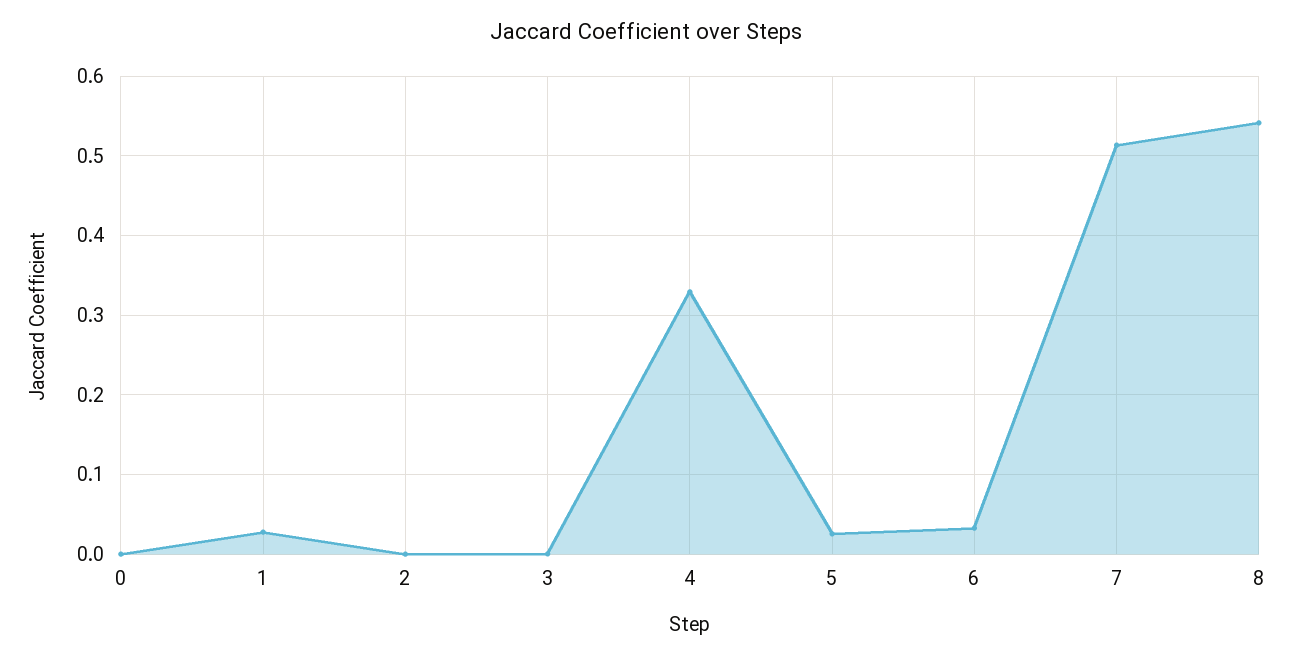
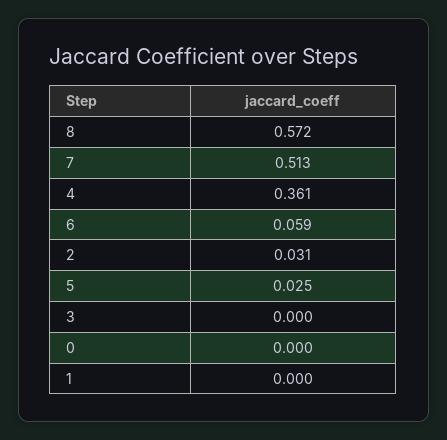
  {
    "0": 0,
-   "1": 0.03,
+   "1": 0,
-   "2": 0,
+   "2": 0.031,
    "3": 0,
-   "4": 0.33,
+   "4": 0.361,
    "5": 0.025,
-   "6": 0.03,
+   "6": 0.059,
    "7": 0.513,
-   "8": 0.54
+   "8": 0.572
  }

